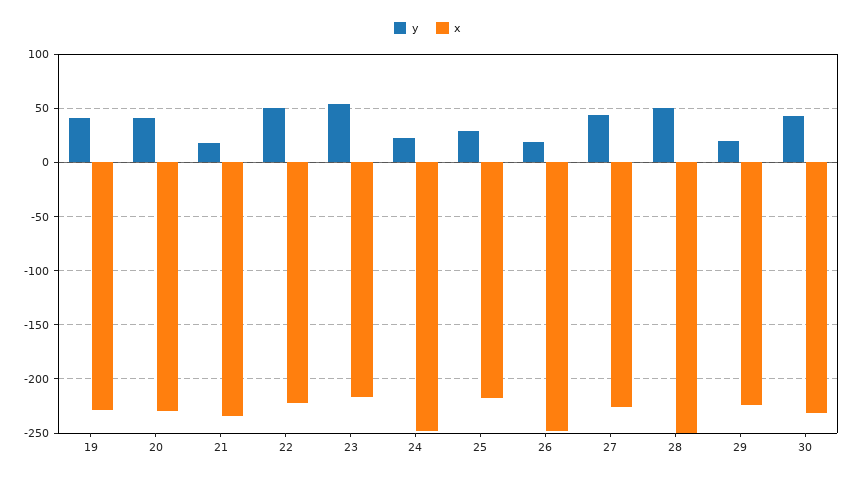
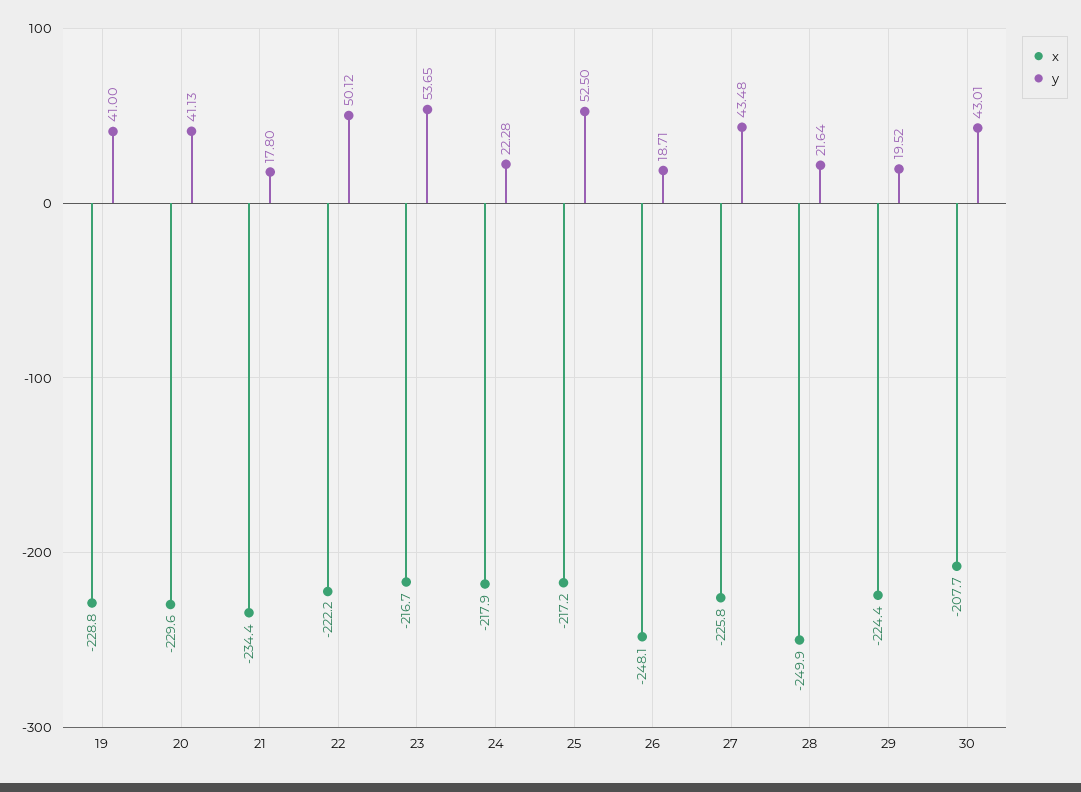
  {
    "y": {
      "19": 41,
      "20": 41.13,
      "21": 17.8,
      "22": 50.12,
      "23": 53.65,
      "24": 22.28,
-     "25": 30,
+     "25": 52.5,
      "26": 18.71,
      "27": 43.48,
-     "28": 50,
+     "28": 21.64,
      "29": 19.52,
      "30": 43.01
    },
    "x": {
      "19": -228.8,
      "20": -229.6,
      "21": -234.4,
      "22": -222.2,
      "23": -216.7,
-     "24": -250,
+     "24": -217.9,
      "25": -217.2,
      "26": -248.1,
      "27": -225.8,
      "28": -249.9,
      "29": -224.4,
-     "30": -230
+     "30": -207.7
    }
  }

